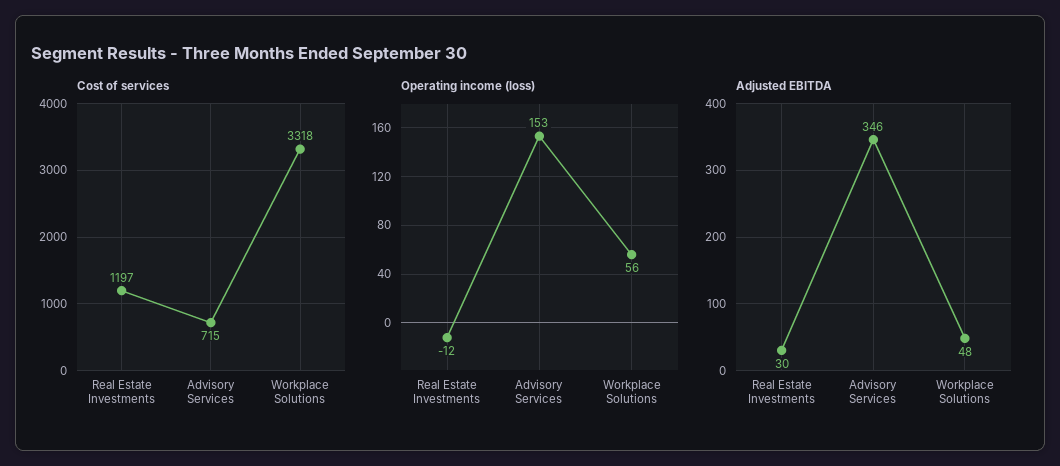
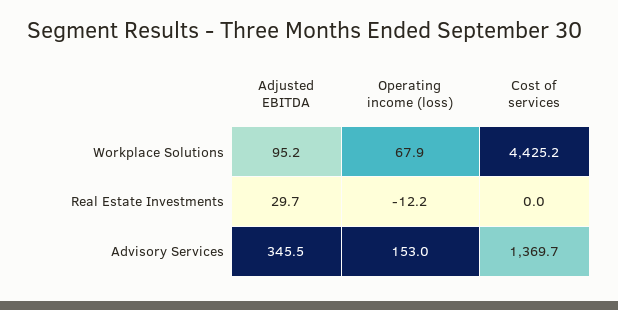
  {
    "Cost of services": {
-     "Real Estate Investments": 1197,
+     "Real Estate Investments": 0,
-     "Advisory Services": 715,
+     "Advisory Services": 1369.7,
-     "Workplace Solutions": 3318
+     "Workplace Solutions": 4425.2
    },
    "Operating income (loss)": {
      "Real Estate Investments": -12.2,
      "Advisory Services": 153,
-     "Workplace Solutions": 56
+     "Workplace Solutions": 67.9
    },
    "Adjusted EBITDA": {
      "Real Estate Investments": 29.7,
      "Advisory Services": 345.5,
-     "Workplace Solutions": 48
+     "Workplace Solutions": 95.2
    }
  }

